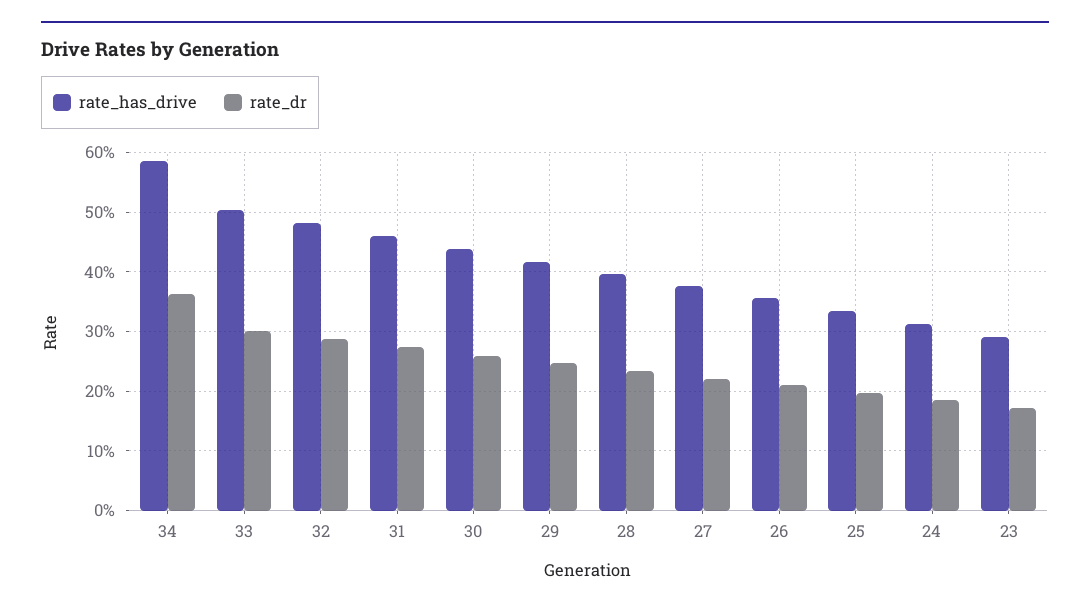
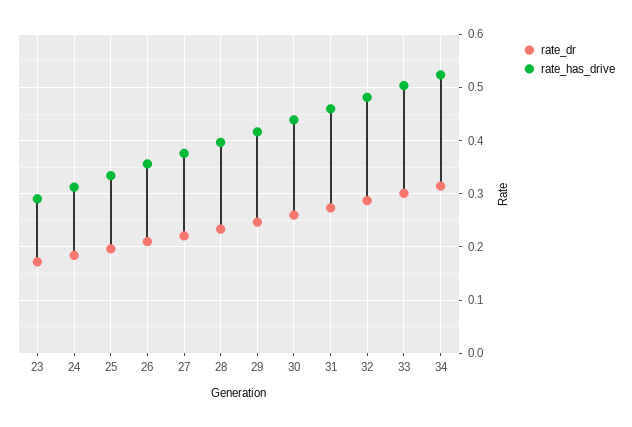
  {
    "rate_has_drive": {
-     "34": 0.58,
+     "34": 0.52,
      "33": 0.5,
      "32": 0.48,
      "31": 0.46,
      "30": 0.44,
      "29": 0.42,
      "28": 0.4,
      "27": 0.38,
      "26": 0.36,
      "25": 0.34,
      "24": 0.32,
      "23": 0.3
    },
    "rate_dr": {
-     "34": 0.36,
+     "34": 0.32,
      "33": 0.3,
      "32": 0.28,
      "31": 0.28,
      "30": 0.26,
      "29": 0.24,
      "28": 0.24,
      "27": 0.22,
      "26": 0.2,
      "25": 0.2,
      "24": 0.18,
      "23": 0.18
    }
  }

